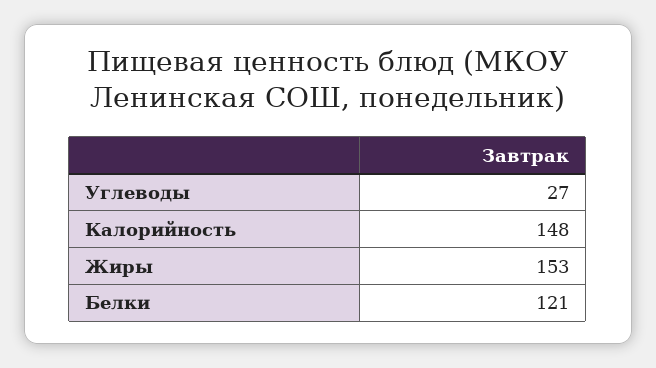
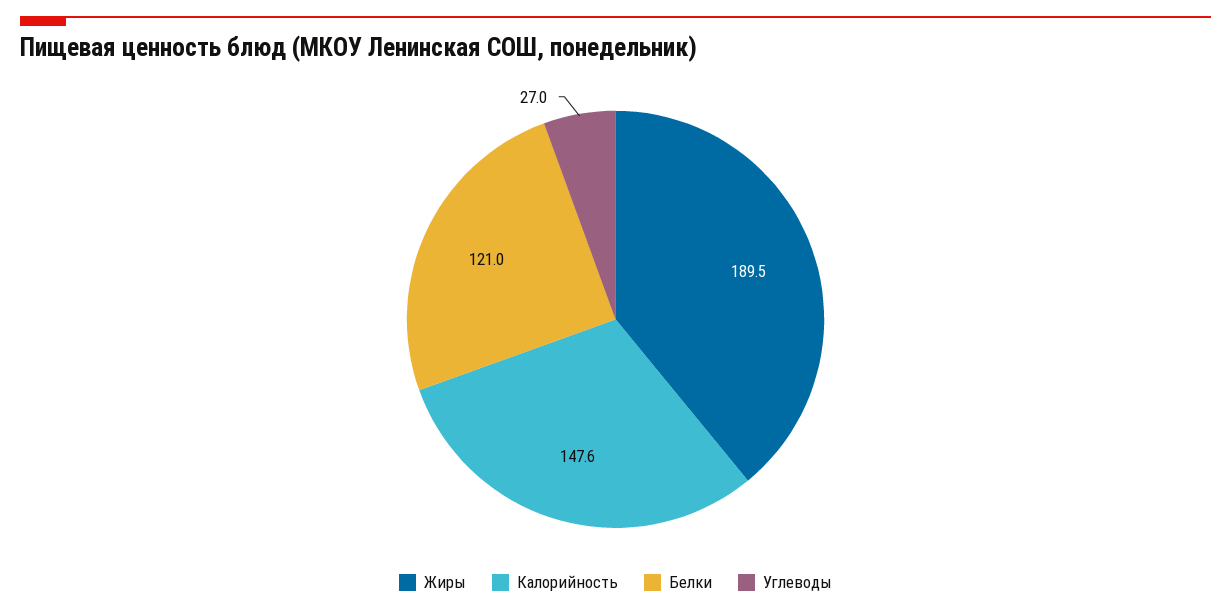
  {
    "Углеводы": 27,
    "Калорийность": 147.6,
-   "Жиры": 153,
+   "Жиры": 189.5,
    "Белки": 121
  }

